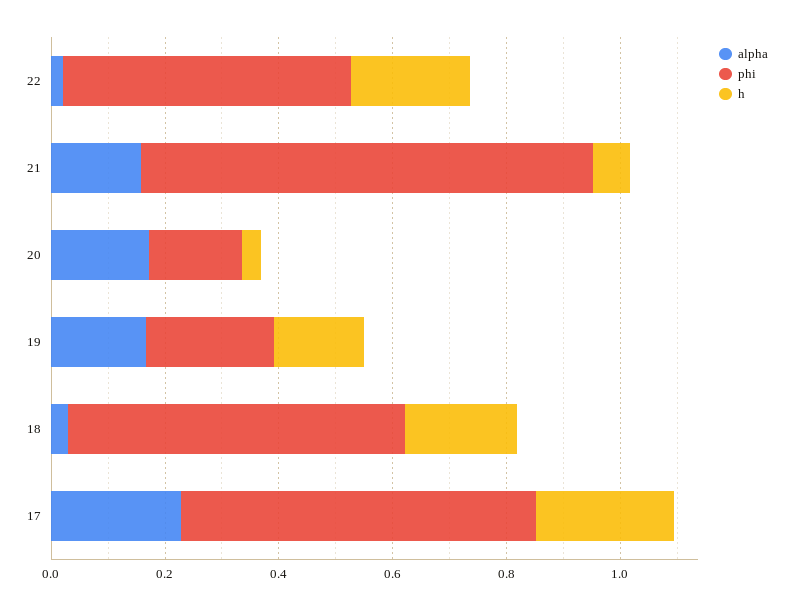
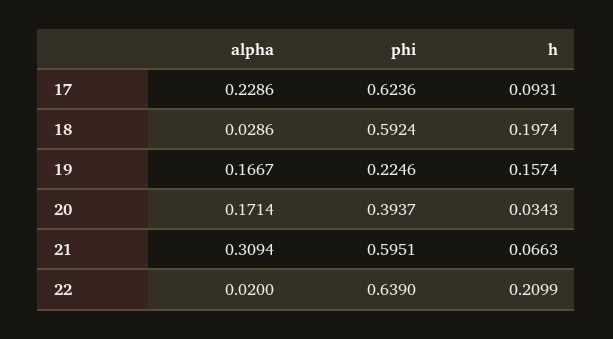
  {
    "alpha": {
      "22": 0.02,
-     "21": 0.15,
+     "21": 0.3094,
      "20": 0.1714,
      "19": 0.1667,
      "18": 0.0286,
      "17": 0.2286
    },
    "phi": {
-     "22": 0.5,
+     "22": 0.639,
-     "21": 0.8,
+     "21": 0.5951,
-     "20": 0.15,
+     "20": 0.3937,
      "19": 0.2246,
      "18": 0.5924,
      "17": 0.6236
    },
    "h": {
      "22": 0.2099,
      "21": 0.0663,
      "20": 0.0343,
      "19": 0.1574,
      "18": 0.1974,
-     "17": 0.25
+     "17": 0.0931
    }
  }

